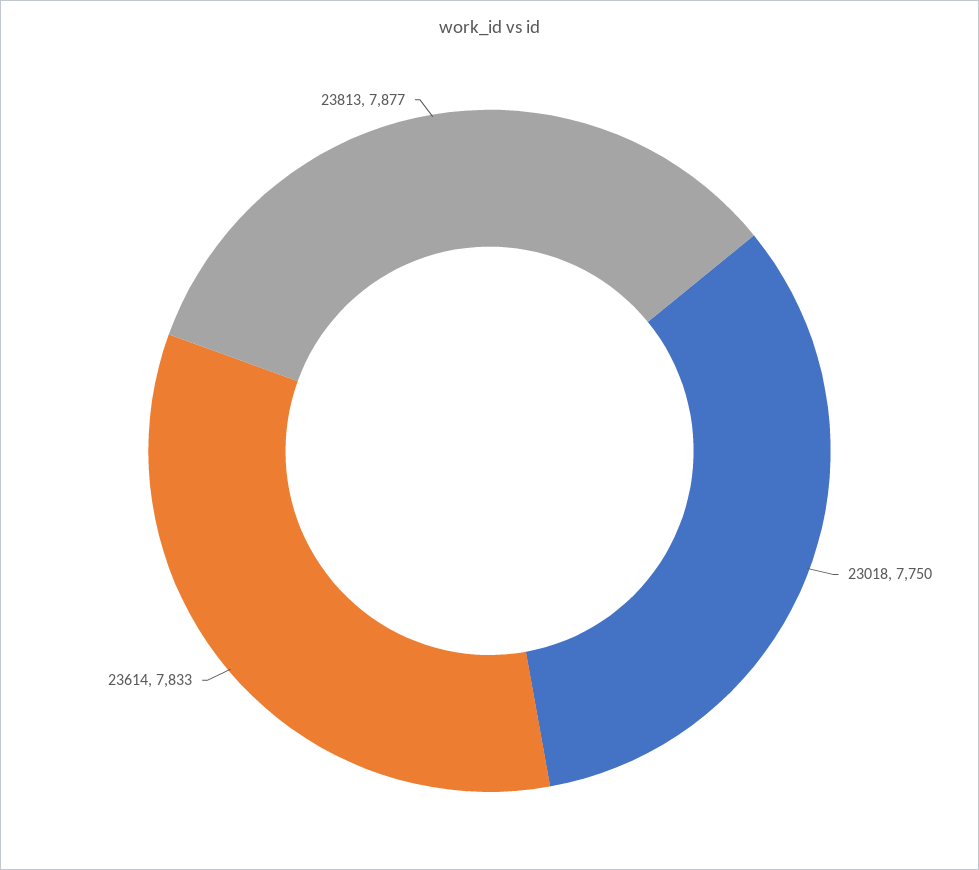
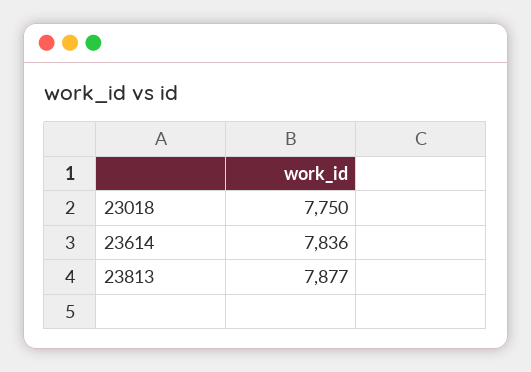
  {
    "23018": 7750,
-   "23614": 7833,
+   "23614": 7836,
    "23813": 7877
  }

